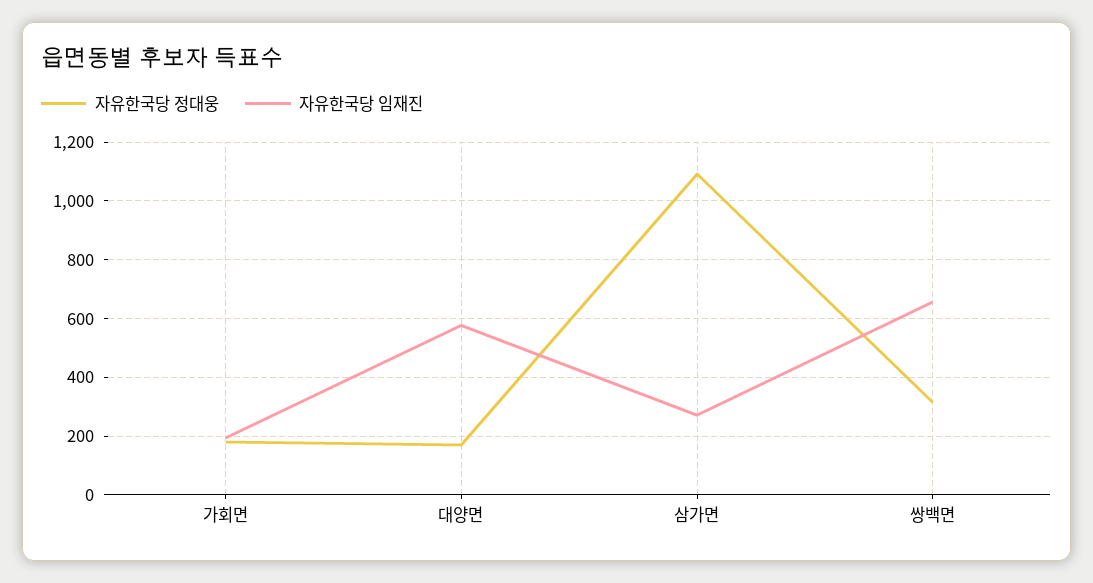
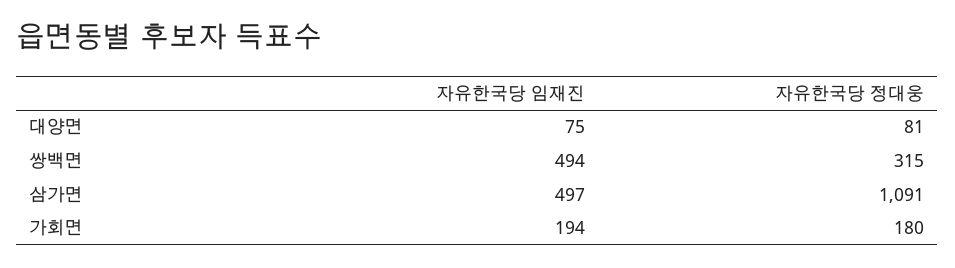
  {
    "자유한국당 정대웅": {
      "가회면": 180,
-     "대양면": 175,
+     "대양면": 81,
      "삼가면": 1091,
      "쌍백면": 315
    },
    "자유한국당 임재진": {
      "가회면": 194,
-     "대양면": 575,
+     "대양면": 75,
-     "삼가면": 275,
+     "삼가면": 497,
-     "쌍백면": 650
+     "쌍백면": 494
    }
  }

